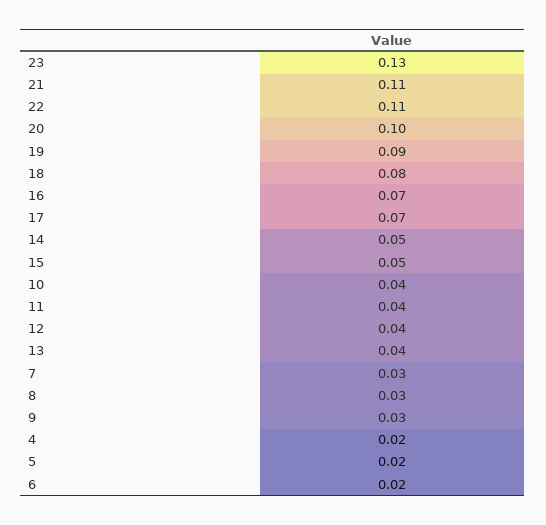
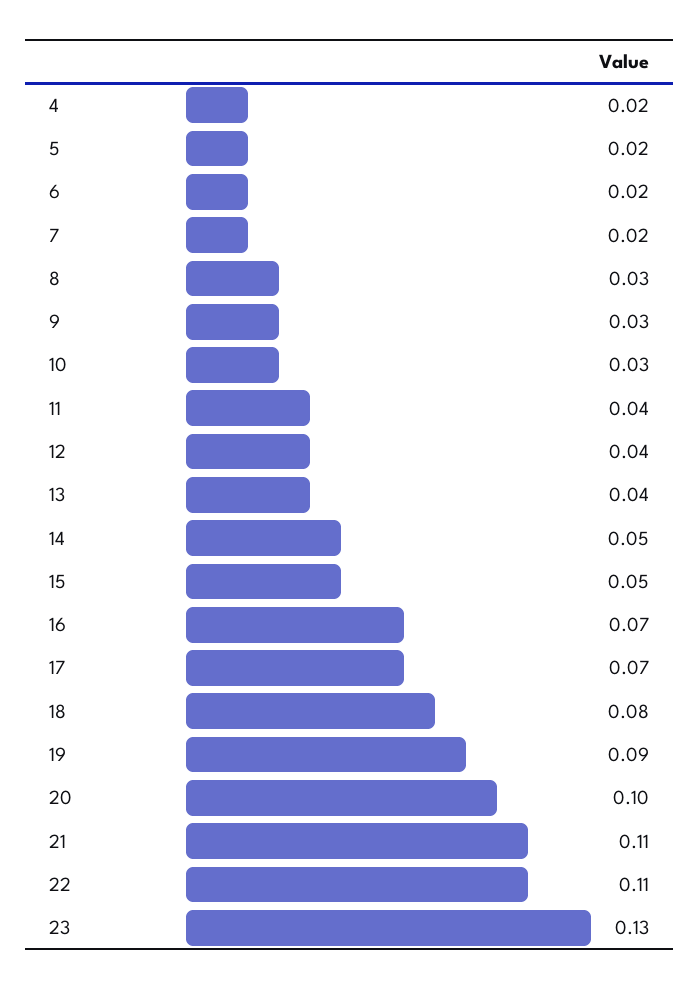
  {
    "23": 0.13,
    "21": 0.11,
    "22": 0.11,
    "20": 0.1,
    "19": 0.09,
    "18": 0.08,
    "16": 0.07,
    "17": 0.07,
    "14": 0.05,
    "15": 0.05,
-   "10": 0.04,
+   "10": 0.03,
    "11": 0.04,
    "12": 0.04,
    "13": 0.04,
-   "7": 0.03,
+   "7": 0.02,
    "8": 0.03,
    "9": 0.03,
    "4": 0.02,
    "5": 0.02,
    "6": 0.02
  }

